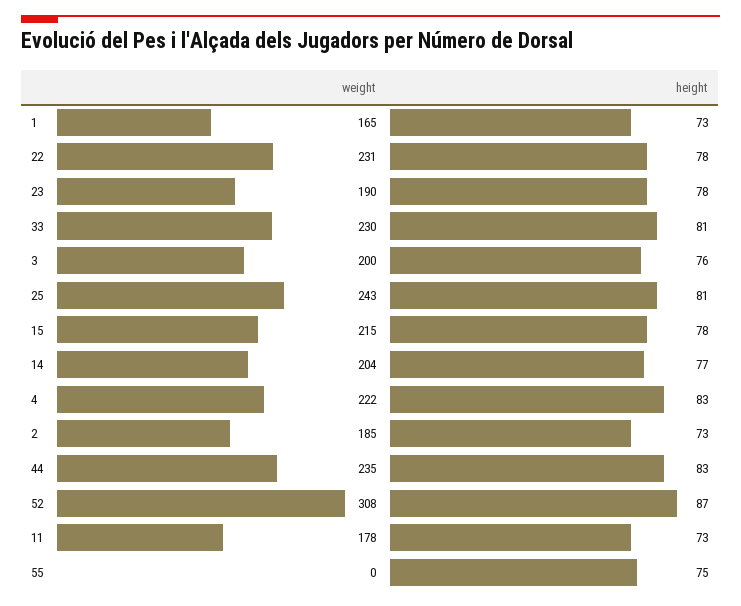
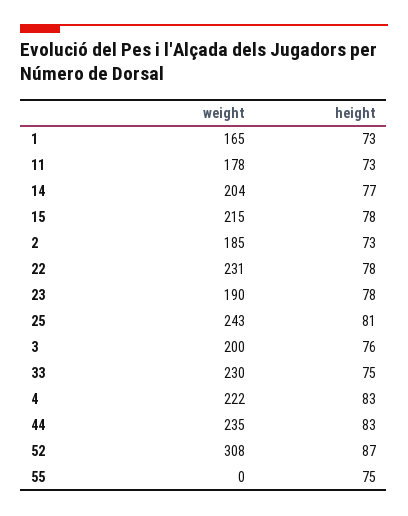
  {
    "weight": {
      "1": 165,
      "22": 231,
      "23": 190,
      "33": 230,
      "3": 200,
      "25": 243,
      "15": 215,
      "14": 204,
      "4": 222,
      "2": 185,
      "44": 235,
      "52": 308,
      "11": 178,
      "55": 0
    },
    "height": {
      "1": 73,
      "22": 78,
      "23": 78,
-     "33": 81,
+     "33": 75,
      "3": 76,
      "25": 81,
      "15": 78,
      "14": 77,
      "4": 83,
      "2": 73,
      "44": 83,
      "52": 87,
      "11": 73,
      "55": 75
    }
  }

